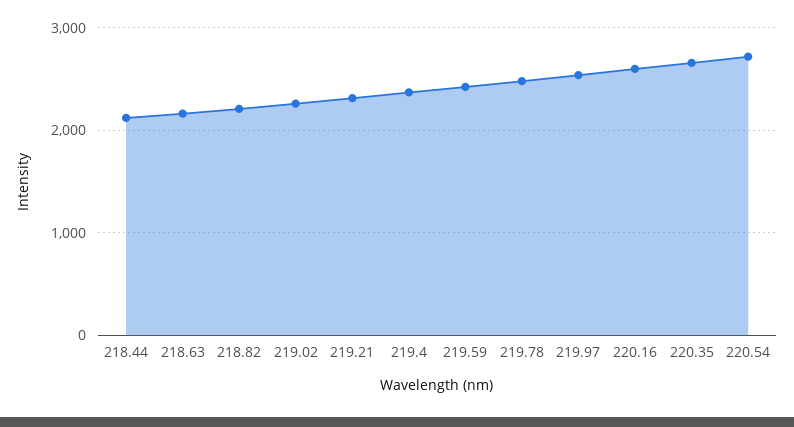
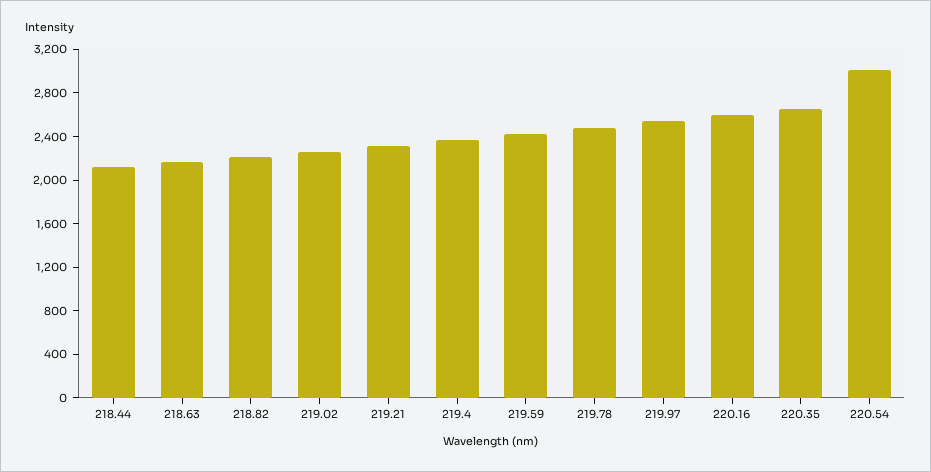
  {
    "218.44": 2100,
    "218.63": 2200,
    "218.82": 2200,
    "219.02": 2300,
    "219.21": 2300,
    "219.4": 2400,
    "219.59": 2400,
    "219.78": 2500,
    "219.97": 2500,
    "220.16": 2600,
    "220.35": 2700,
-   "220.54": 2700
+   "220.54": 3000
  }

